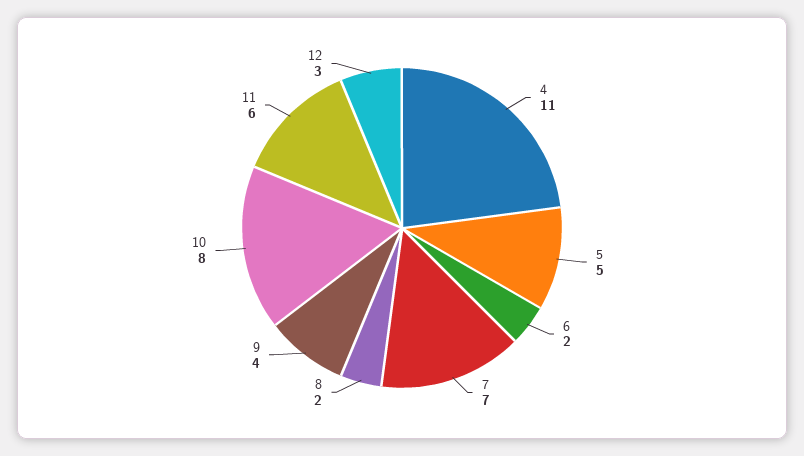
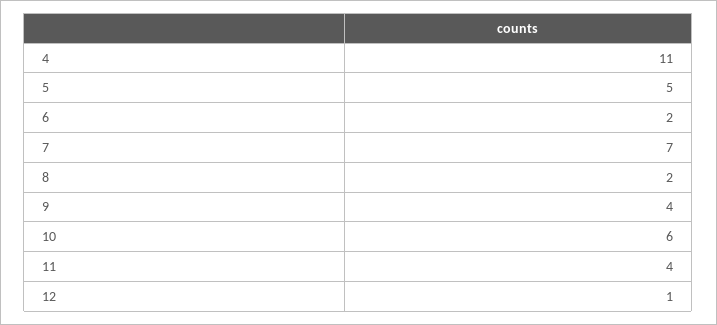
  {
    "4": 11,
    "5": 5,
    "6": 2,
    "7": 7,
    "8": 2,
    "9": 4,
-   "10": 8,
+   "10": 6,
-   "11": 6,
+   "11": 4,
-   "12": 3
+   "12": 1
  }

